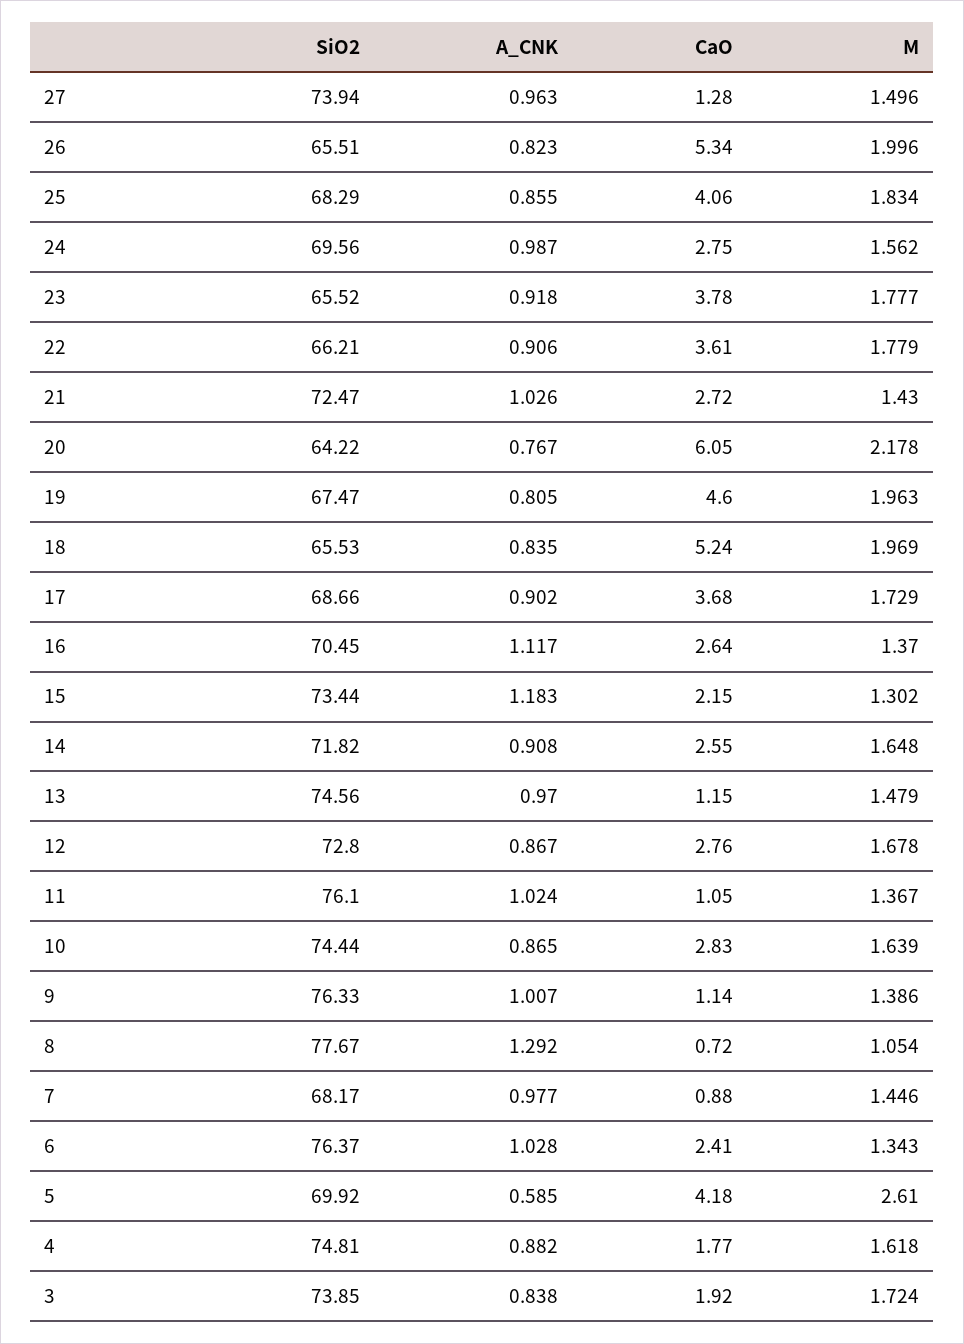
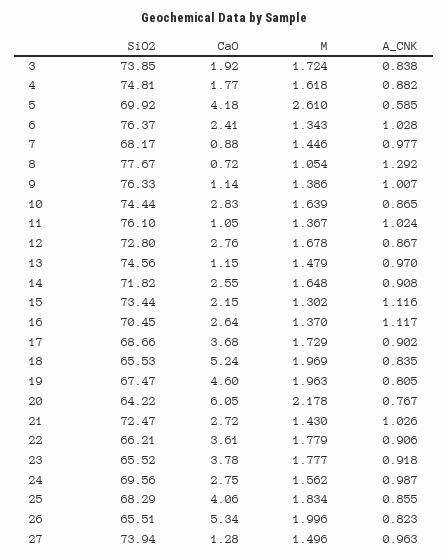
  {
    "SiO2": {
      "27": 73.94,
      "26": 65.51,
      "25": 68.29,
      "24": 69.56,
      "23": 65.52,
      "22": 66.21,
      "21": 72.47,
      "20": 64.22,
      "19": 67.47,
      "18": 65.53,
      "17": 68.66,
      "16": 70.45,
      "15": 73.44,
      "14": 71.82,
      "13": 74.56,
      "12": 72.8,
      "11": 76.1,
      "10": 74.44,
      "9": 76.33,
      "8": 77.67,
      "7": 68.17,
      "6": 76.37,
      "5": 69.92,
      "4": 74.81,
      "3": 73.85
    },
    "A_CNK": {
      "27": 0.963,
      "26": 0.823,
      "25": 0.855,
      "24": 0.987,
      "23": 0.918,
      "22": 0.906,
      "21": 1.026,
      "20": 0.767,
      "19": 0.805,
      "18": 0.835,
      "17": 0.902,
      "16": 1.117,
-     "15": 1.183,
+     "15": 1.116,
      "14": 0.908,
      "13": 0.97,
      "12": 0.867,
      "11": 1.024,
      "10": 0.865,
      "9": 1.007,
      "8": 1.292,
      "7": 0.977,
      "6": 1.028,
      "5": 0.585,
      "4": 0.882,
      "3": 0.838
    },
    "CaO": {
      "27": 1.28,
      "26": 5.34,
      "25": 4.06,
      "24": 2.75,
      "23": 3.78,
      "22": 3.61,
      "21": 2.72,
      "20": 6.05,
      "19": 4.6,
      "18": 5.24,
      "17": 3.68,
      "16": 2.64,
      "15": 2.15,
      "14": 2.55,
      "13": 1.15,
      "12": 2.76,
      "11": 1.05,
      "10": 2.83,
      "9": 1.14,
      "8": 0.72,
      "7": 0.88,
      "6": 2.41,
      "5": 4.18,
      "4": 1.77,
      "3": 1.92
    },
    "M": {
      "27": 1.496,
      "26": 1.996,
      "25": 1.834,
      "24": 1.562,
      "23": 1.777,
      "22": 1.779,
      "21": 1.43,
      "20": 2.178,
      "19": 1.963,
      "18": 1.969,
      "17": 1.729,
      "16": 1.37,
      "15": 1.302,
      "14": 1.648,
      "13": 1.479,
      "12": 1.678,
      "11": 1.367,
      "10": 1.639,
      "9": 1.386,
      "8": 1.054,
      "7": 1.446,
      "6": 1.343,
      "5": 2.61,
      "4": 1.618,
      "3": 1.724
    }
  }

